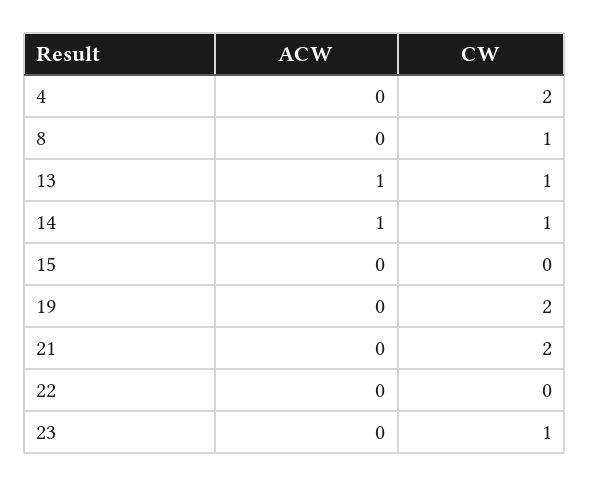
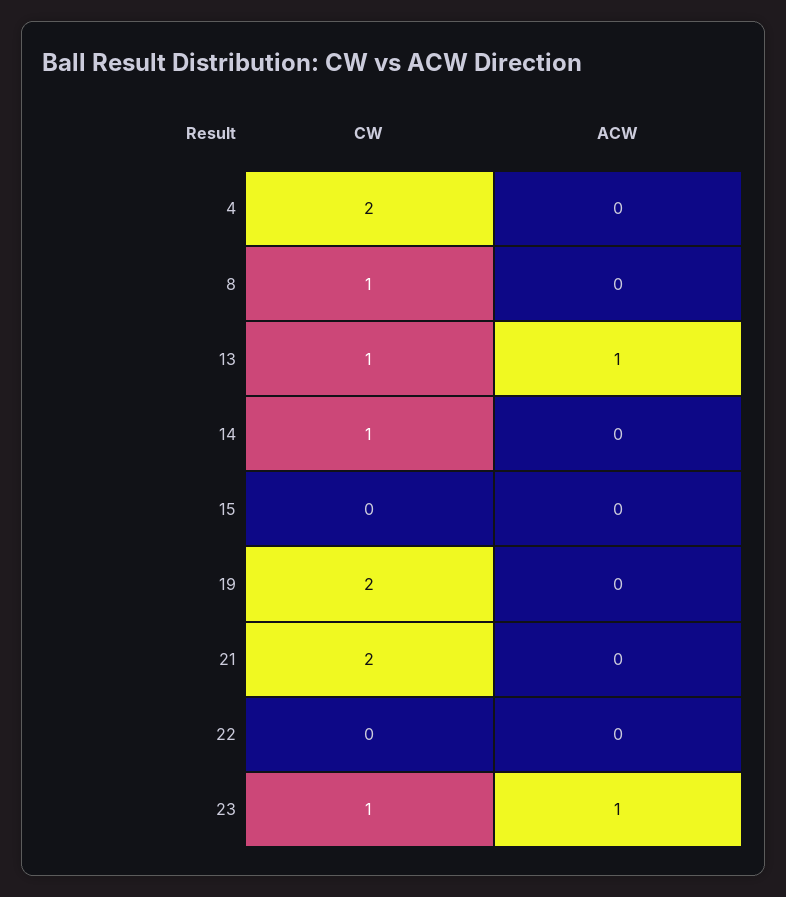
  {
    "ACW": {
      "4": 0,
      "8": 0,
      "13": 1,
-     "14": 1,
+     "14": 0,
      "15": 0,
      "19": 0,
      "21": 0,
      "22": 0,
-     "23": 0
+     "23": 1
    },
    "CW": {
      "4": 2,
      "8": 1,
      "13": 1,
      "14": 1,
      "15": 0,
      "19": 2,
      "21": 2,
      "22": 0,
      "23": 1
    }
  }

